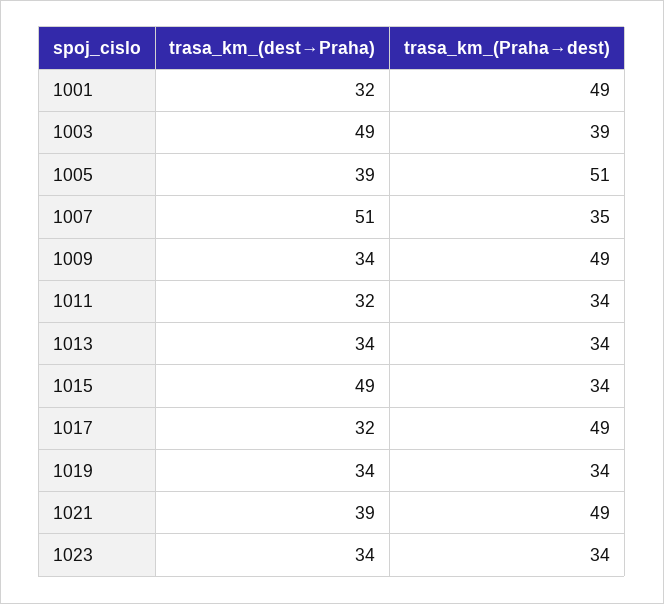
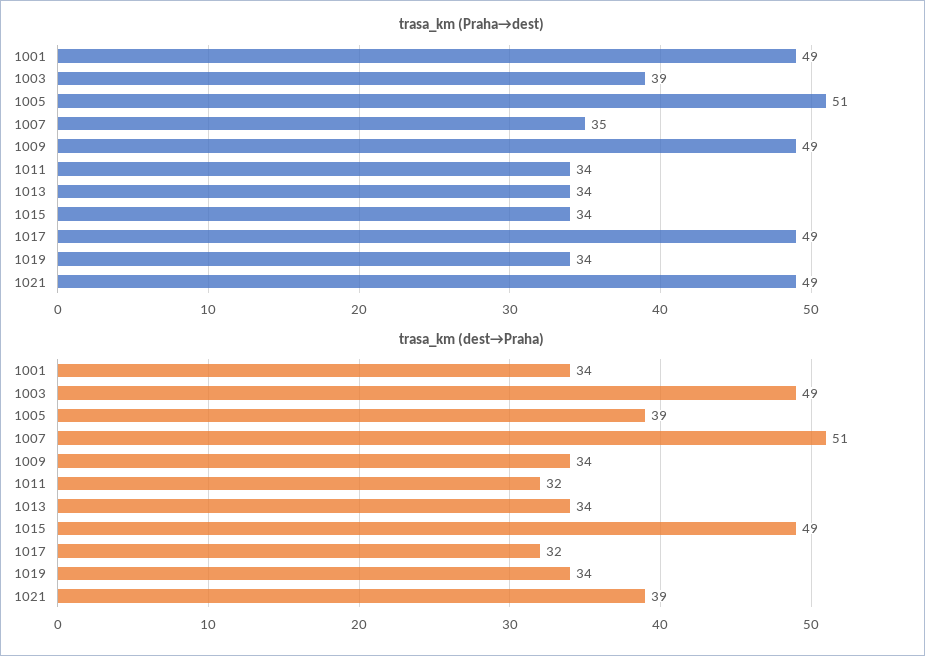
  {
    "trasa_km_(dest→Praha)": {
-     "1001": 32,
+     "1001": 34,
      "1003": 49,
      "1005": 39,
      "1007": 51,
      "1009": 34,
      "1011": 32,
      "1013": 34,
      "1015": 49,
      "1017": 32,
      "1019": 34,
-     "1021": 39,
+     "1021": 39
-     "1023": 34
    },
    "trasa_km_(Praha→dest)": {
      "1001": 49,
      "1003": 39,
      "1005": 51,
      "1007": 35,
      "1009": 49,
      "1011": 34,
      "1013": 34,
      "1015": 34,
      "1017": 49,
      "1019": 34,
-     "1021": 49,
+     "1021": 49
-     "1023": 34
    }
  }

